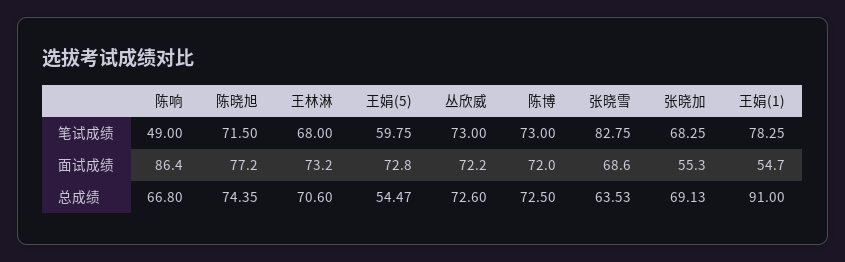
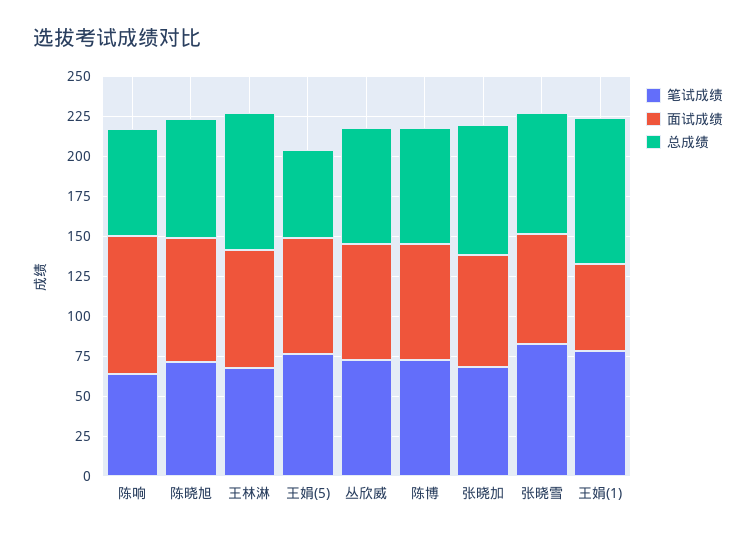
  {
    "笔试成绩": {
-     "陈响": 49,
+     "陈响": 65,
      "陈晓旭": 71.5,
      "王林淋": 68,
-     "王娟(5)": 59.75,
+     "王娟(5)": 75,
      "丛欣威": 73,
      "陈博": 73,
      "张晓雪": 82.75,
      "张晓加": 68.25,
      "王娟(1)": 78.25
    },
    "面试成绩": {
      "陈响": 86.4,
      "陈晓旭": 77.2,
      "王林淋": 73.2,
      "王娟(5)": 72.8,
      "丛欣威": 72.2,
      "陈博": 72,
      "张晓雪": 68.6,
-     "张晓加": 55.3,
+     "张晓加": 70,
      "王娟(1)": 54.7
    },
    "总成绩": {
      "陈响": 66.8,
      "陈晓旭": 74.35,
-     "王林淋": 70.6,
+     "王林淋": 85,
      "王娟(5)": 54.47,
      "丛欣威": 72.6,
      "陈博": 72.5,
-     "张晓雪": 63.53,
+     "张晓雪": 75,
-     "张晓加": 69.13,
+     "张晓加": 80,
      "王娟(1)": 91
    }
  }

